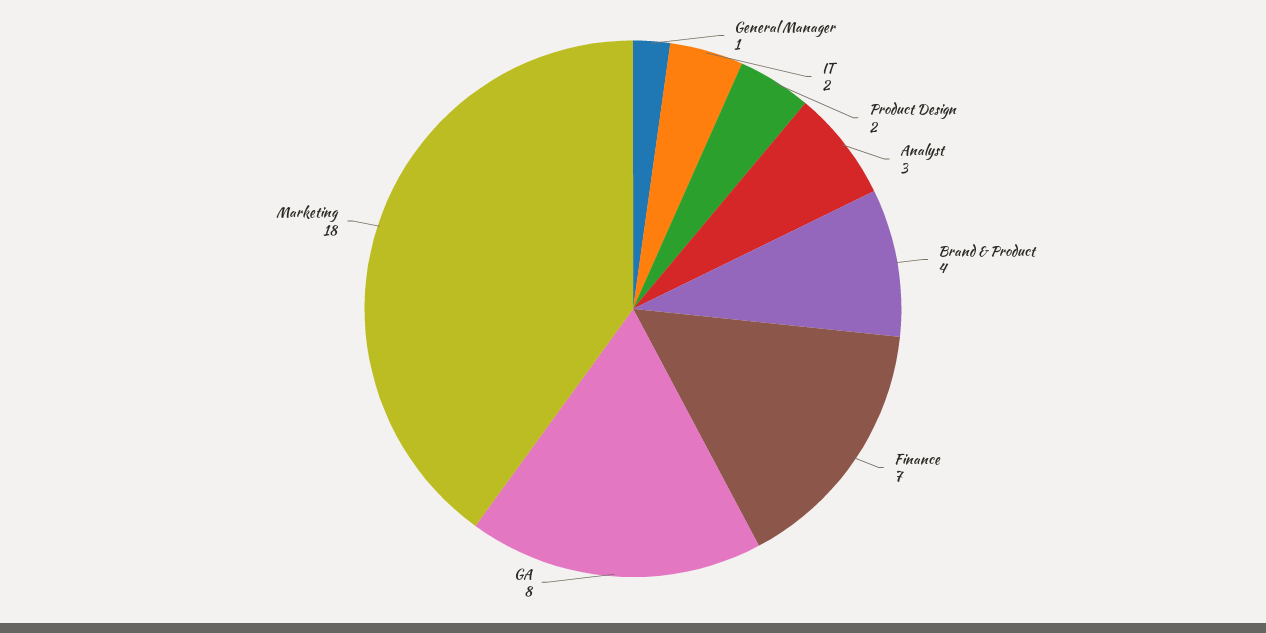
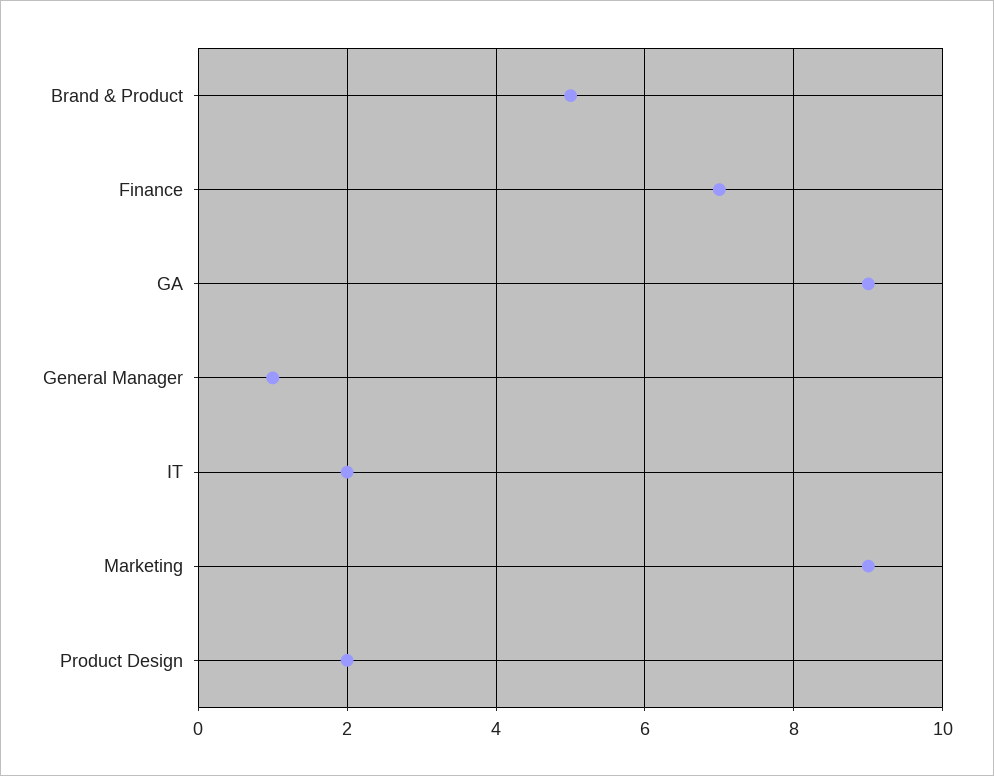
  {
    "General Manager": 1,
    "IT": 2,
    "Product Design": 2,
-   "Analyst": 3,
-   "Brand & Product": 4,
+   "Brand & Product": 5,
    "Finance": 7,
-   "GA": 8,
+   "GA": 9,
-   "Marketing": 18
+   "Marketing": 9
  }

